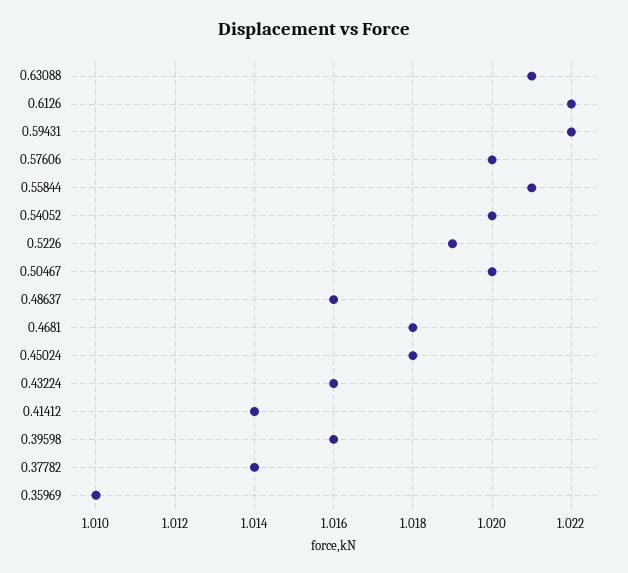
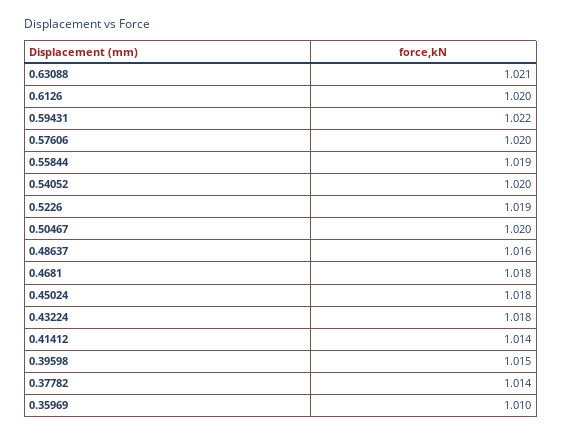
  {
    "0.63088": 1.021,
-   "0.6126": 1.022,
+   "0.6126": 1.02,
    "0.59431": 1.022,
    "0.57606": 1.02,
-   "0.55844": 1.021,
+   "0.55844": 1.019,
    "0.54052": 1.02,
    "0.5226": 1.019,
    "0.50467": 1.02,
    "0.48637": 1.016,
    "0.4681": 1.018,
    "0.45024": 1.018,
-   "0.43224": 1.016,
+   "0.43224": 1.018,
    "0.41412": 1.014,
-   "0.39598": 1.016,
+   "0.39598": 1.015,
    "0.37782": 1.014,
    "0.35969": 1.01
  }

